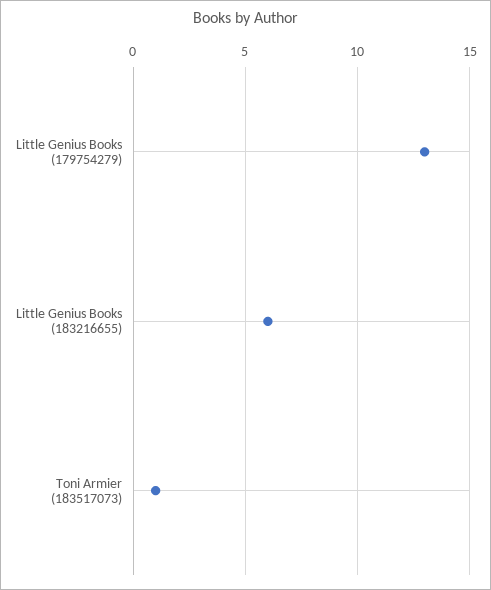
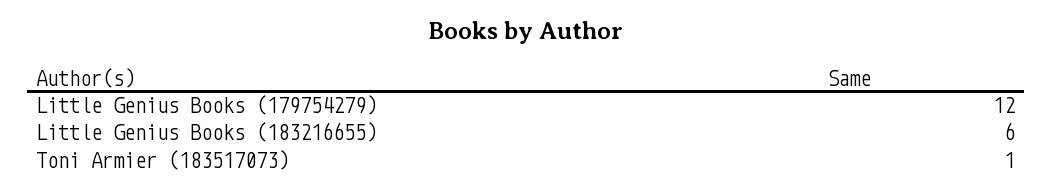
  {
-   "Little Genius Books (179754279)": 13,
+   "Little Genius Books (179754279)": 12,
    "Little Genius Books (183216655)": 6,
    "Toni Armier (183517073)": 1
  }

